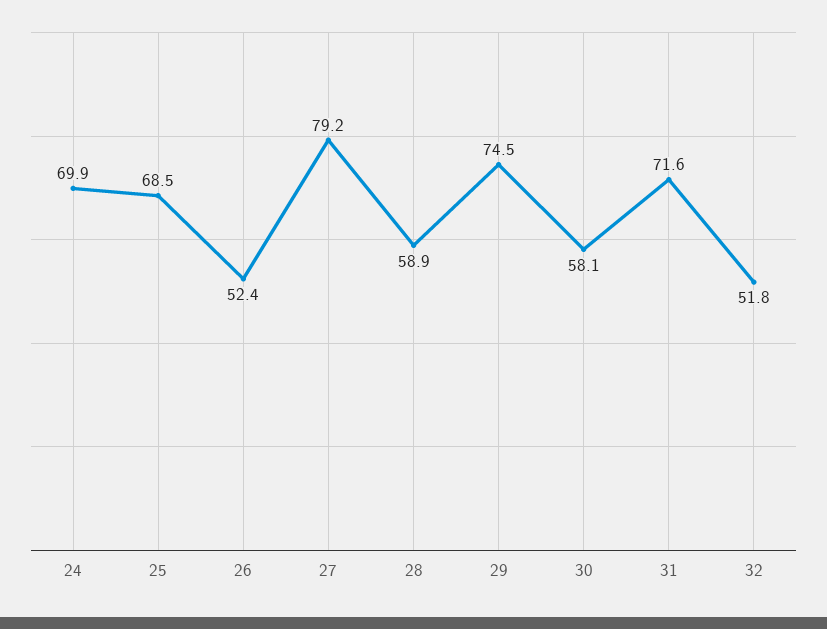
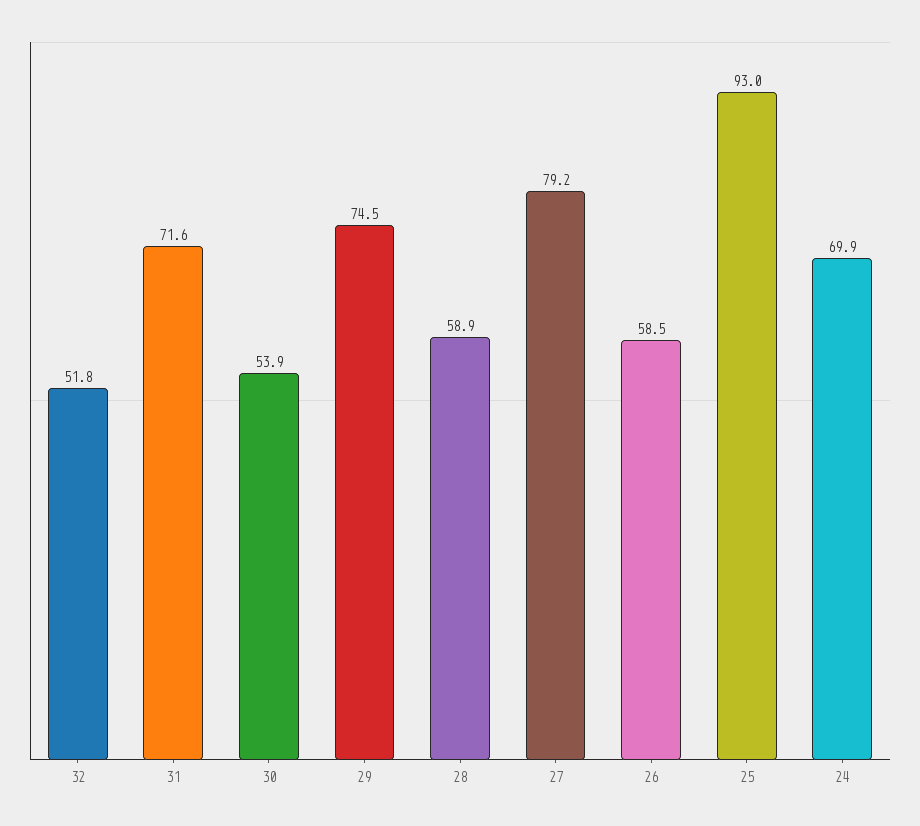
  {
    "24": 69.9,
-   "25": 68.5,
+   "25": 93,
-   "26": 52.4,
+   "26": 58.5,
    "27": 79.2,
    "28": 58.9,
    "29": 74.5,
-   "30": 58.1,
+   "30": 53.9,
    "31": 71.6,
    "32": 51.8
  }

